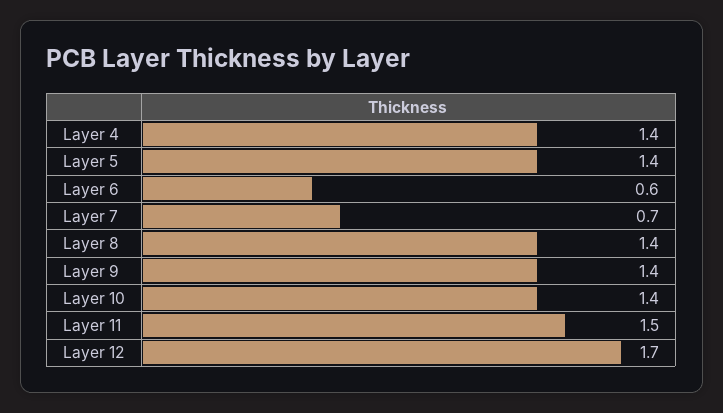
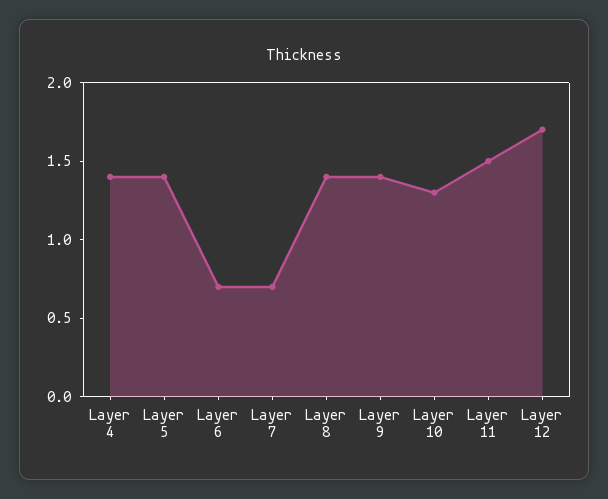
  {
    "Layer 4": 1.4,
    "Layer 5": 1.4,
-   "Layer 6": 0.6,
+   "Layer 6": 0.7,
    "Layer 7": 0.7,
    "Layer 8": 1.4,
    "Layer 9": 1.4,
-   "Layer 10": 1.4,
+   "Layer 10": 1.3,
    "Layer 11": 1.5,
    "Layer 12": 1.7
  }

